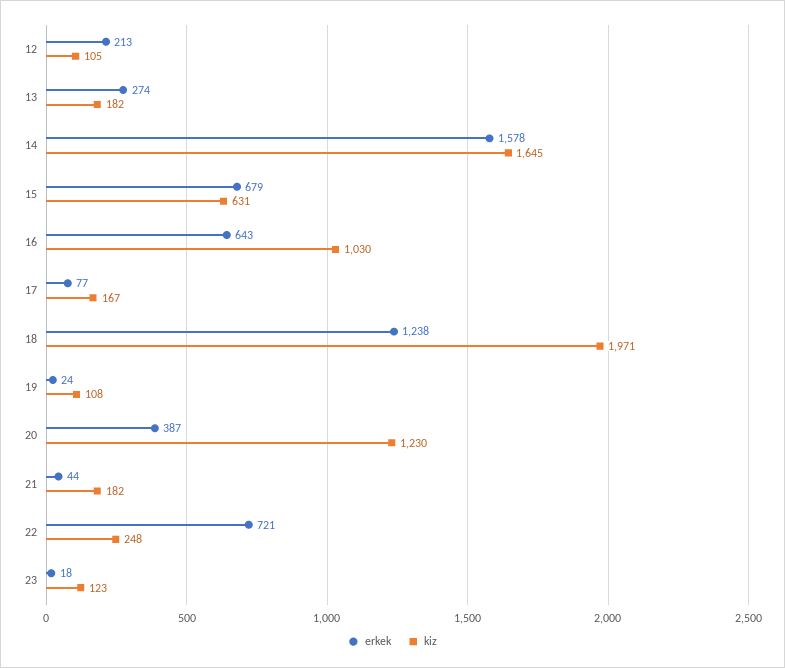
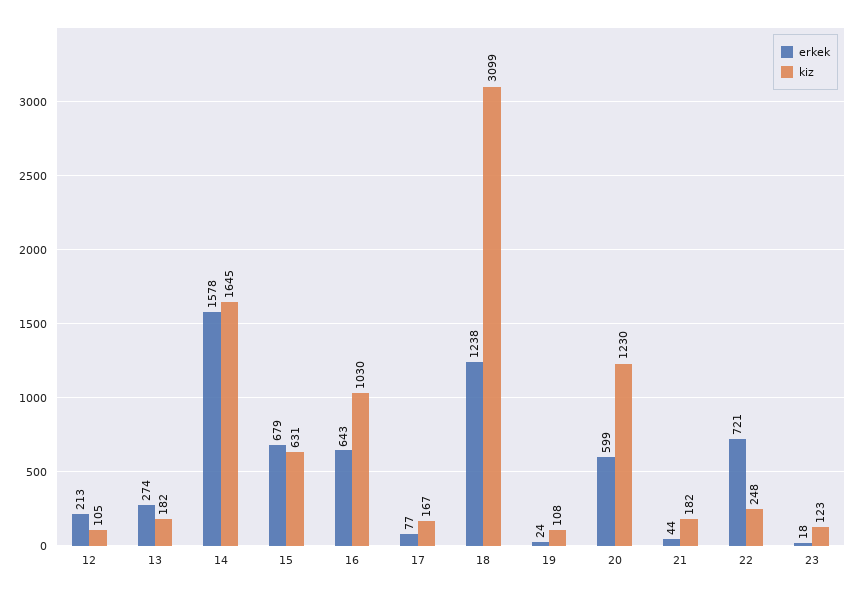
  {
    "erkek": {
      "12": 213,
      "13": 274,
      "14": 1578,
      "15": 679,
      "16": 643,
      "17": 77,
      "18": 1238,
      "19": 24,
-     "20": 387,
+     "20": 599,
      "21": 44,
      "22": 721,
      "23": 18
    },
    "kiz": {
      "12": 105,
      "13": 182,
      "14": 1645,
      "15": 631,
      "16": 1030,
      "17": 167,
-     "18": 1971,
+     "18": 3099,
      "19": 108,
      "20": 1230,
      "21": 182,
      "22": 248,
      "23": 123
    }
  }

